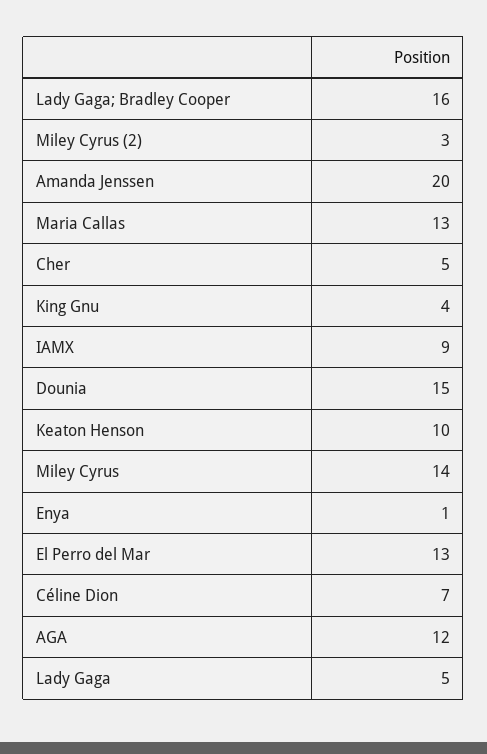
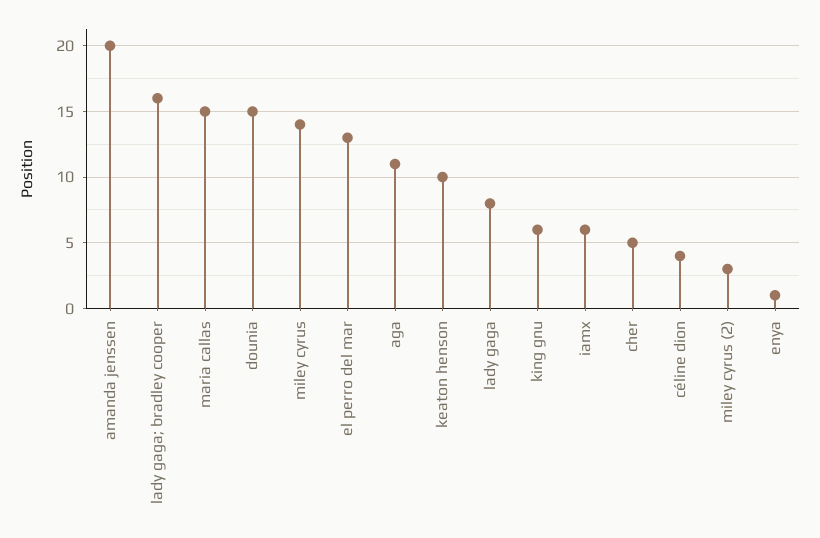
  {
    "Lady Gaga; Bradley Cooper": 16,
    "Miley Cyrus (2)": 3,
    "Amanda Jenssen": 20,
-   "Maria Callas": 13,
+   "Maria Callas": 15,
    "Cher": 5,
-   "King Gnu": 4,
+   "King Gnu": 6,
-   "IAMX": 9,
+   "IAMX": 6,
    "Dounia": 15,
    "Keaton Henson": 10,
    "Miley Cyrus": 14,
    "Enya": 1,
    "El Perro del Mar": 13,
-   "Céline Dion": 7,
+   "Céline Dion": 4,
-   "AGA": 12,
+   "AGA": 11,
-   "Lady Gaga": 5
+   "Lady Gaga": 8
  }

